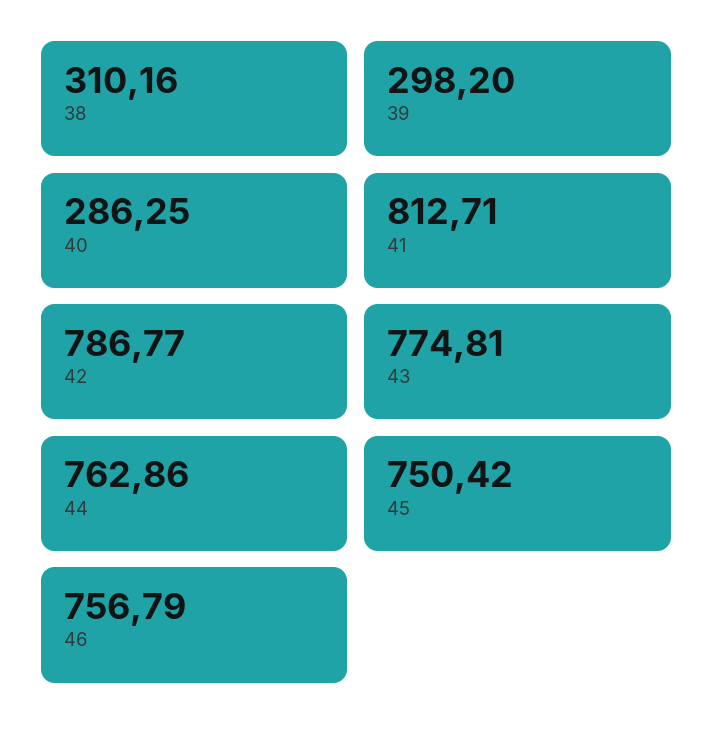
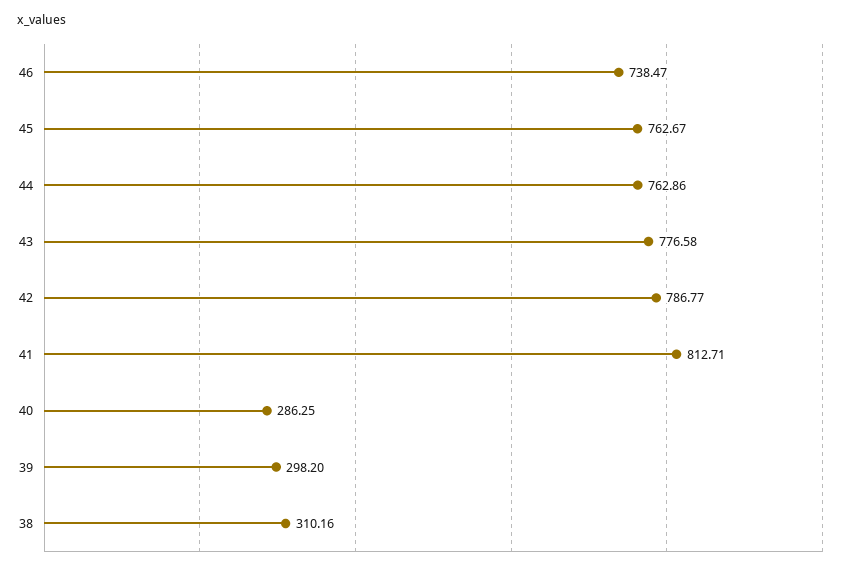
  {
    "38": 310.16,
    "39": 298.2,
    "40": 286.25,
    "41": 812.71,
    "42": 786.77,
-   "43": 774.81,
+   "43": 776.58,
    "44": 762.86,
-   "45": 750.42,
+   "45": 762.67,
-   "46": 756.79
+   "46": 738.47
  }

